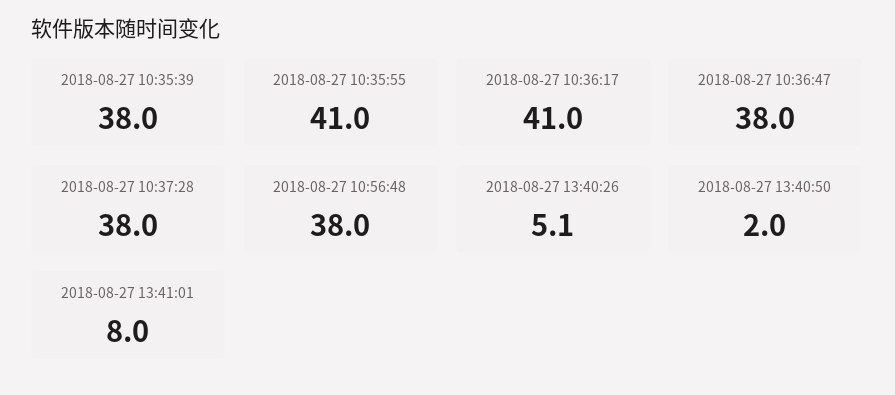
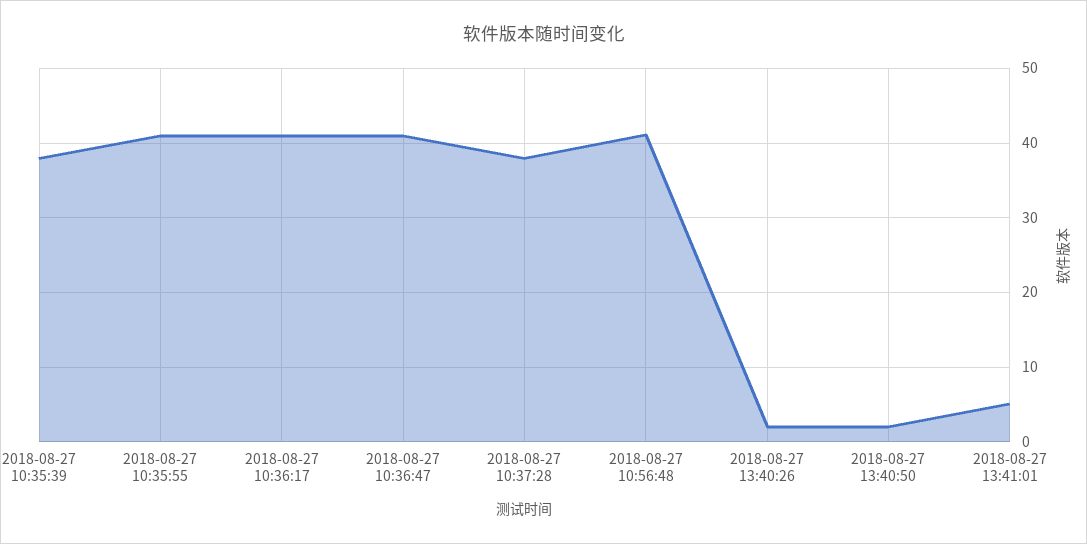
  {
    "2018-08-27 10:35:39": 38,
    "2018-08-27 10:35:55": 41,
    "2018-08-27 10:36:17": 41,
-   "2018-08-27 10:36:47": 38,
+   "2018-08-27 10:36:47": 41,
    "2018-08-27 10:37:28": 38,
-   "2018-08-27 10:56:48": 38,
+   "2018-08-27 10:56:48": 41,
-   "2018-08-27 13:40:26": 5.1,
+   "2018-08-27 13:40:26": 2,
    "2018-08-27 13:40:50": 2,
-   "2018-08-27 13:41:01": 8
+   "2018-08-27 13:41:01": 5
  }

